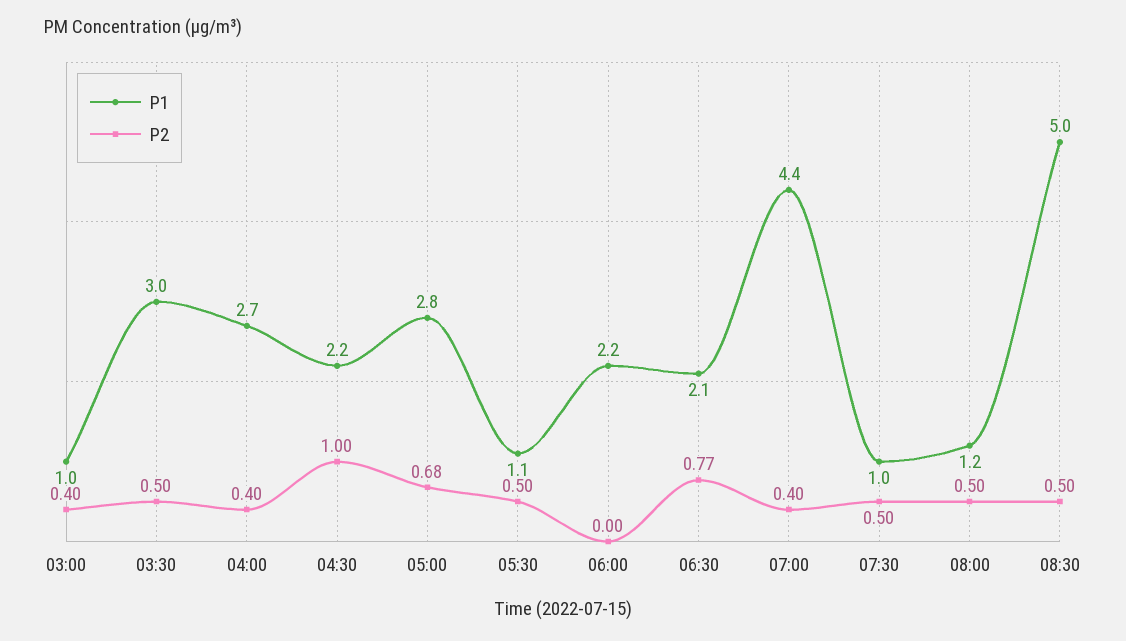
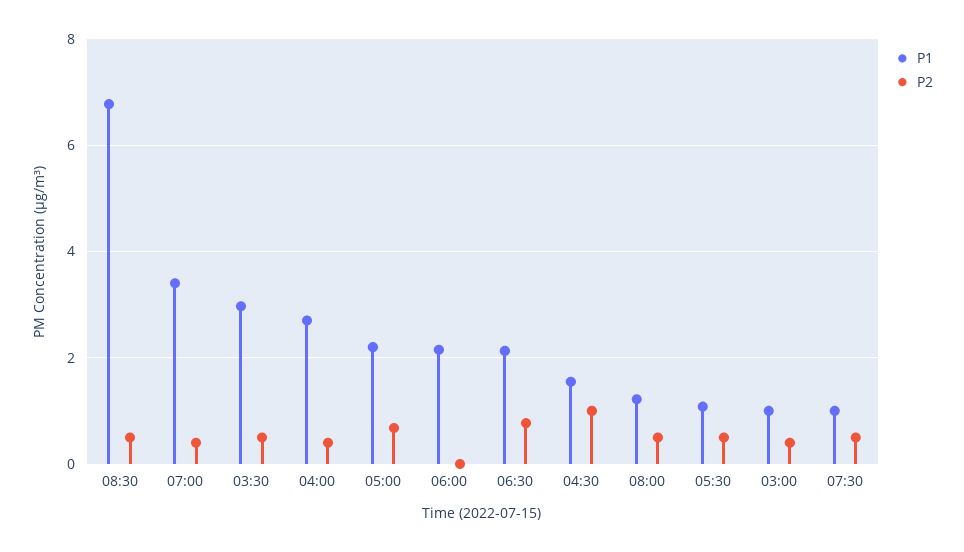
  {
    "P1": {
      "03:00": 1,
      "03:30": 3,
      "04:00": 2.7,
-     "04:30": 2.2,
+     "04:30": 1.6,
-     "05:00": 2.8,
+     "05:00": 2.2,
      "05:30": 1.1,
      "06:00": 2.2,
      "06:30": 2.1,
-     "07:00": 4.4,
+     "07:00": 3.4,
      "07:30": 1,
      "08:00": 1.2,
-     "08:30": 5
+     "08:30": 6.8
    },
    "P2": {
      "03:00": 0.4,
      "03:30": 0.5,
      "04:00": 0.4,
      "04:30": 1,
      "05:00": 0.68,
      "05:30": 0.5,
      "06:00": 0,
      "06:30": 0.77,
      "07:00": 0.4,
      "07:30": 0.5,
      "08:00": 0.5,
      "08:30": 0.5
    }
  }

